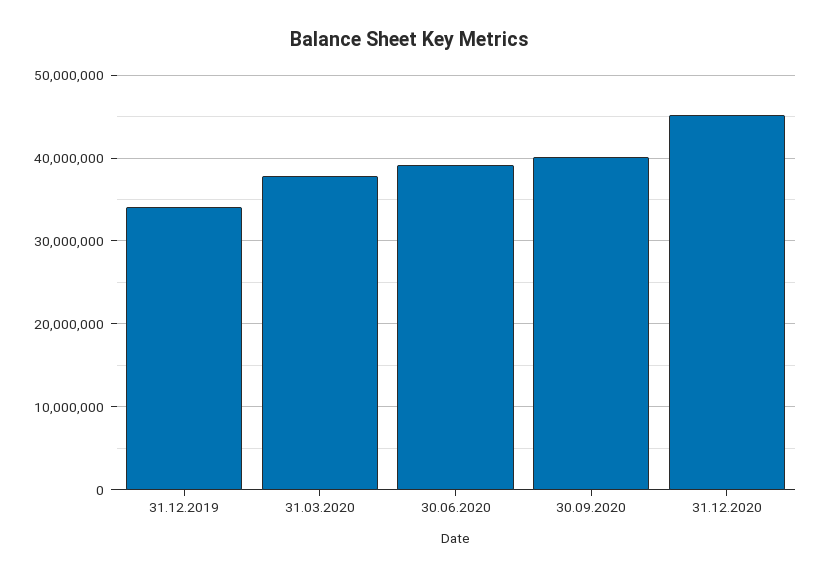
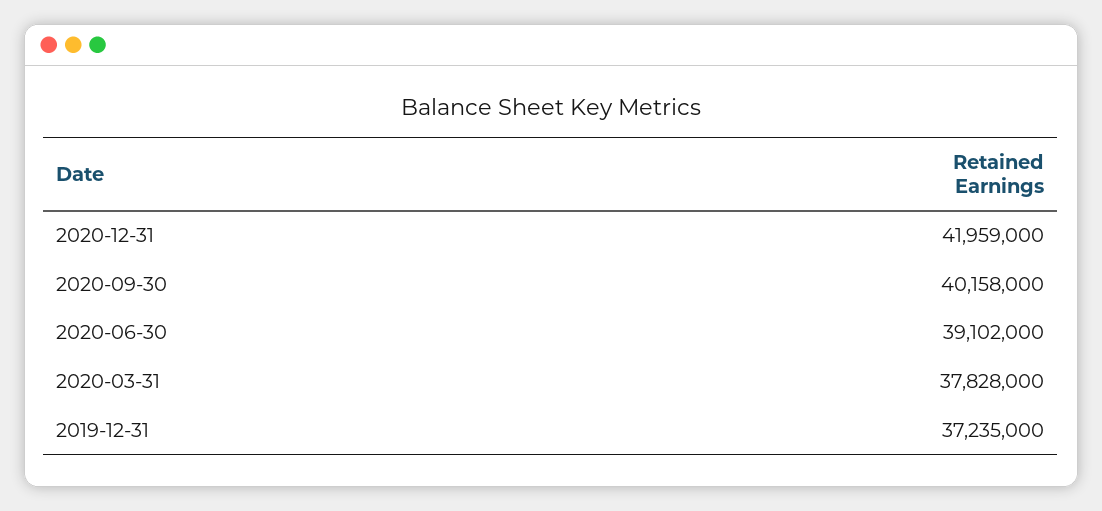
  {
-   "31.12.2019": 34000000,
+   "31.12.2019": 37235000,
    "31.03.2020": 37828000,
    "30.06.2020": 39102000,
    "30.09.2020": 40158000,
-   "31.12.2020": 45000000
+   "31.12.2020": 41959000
  }

